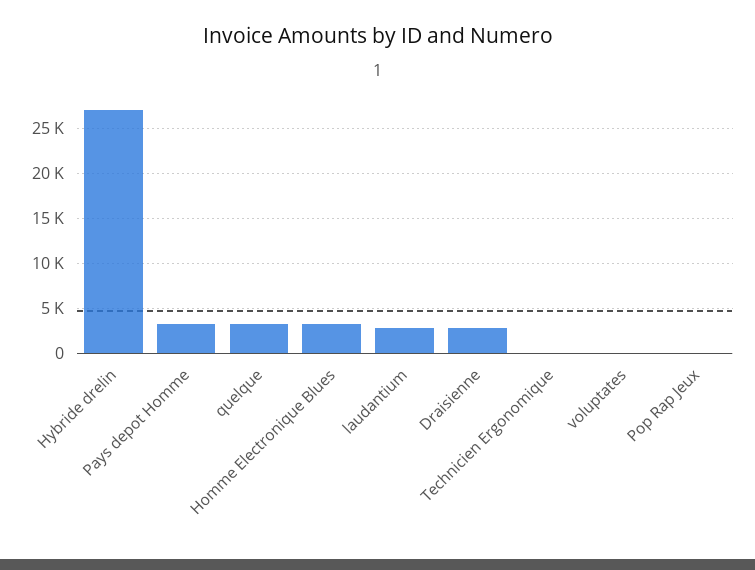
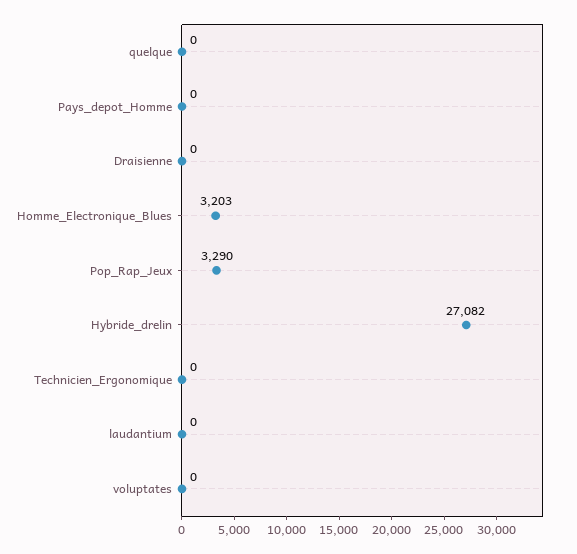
  {
    "Hybride drelin": 27082,
-   "Pays depot Homme": 3000,
+   "Pays depot Homme": 0,
-   "quelque": 3000,
+   "quelque": 0,
    "Homme Electronique Blues": 3203,
-   "laudantium": 3000,
+   "laudantium": 0,
-   "Draisienne": 3000,
+   "Draisienne": 0,
    "Technicien Ergonomique": 0,
    "voluptates": 0,
-   "Pop Rap Jeux": 0
+   "Pop Rap Jeux": 3290
  }

